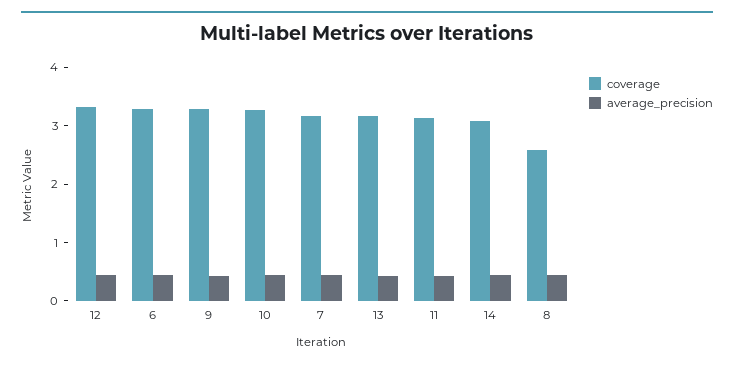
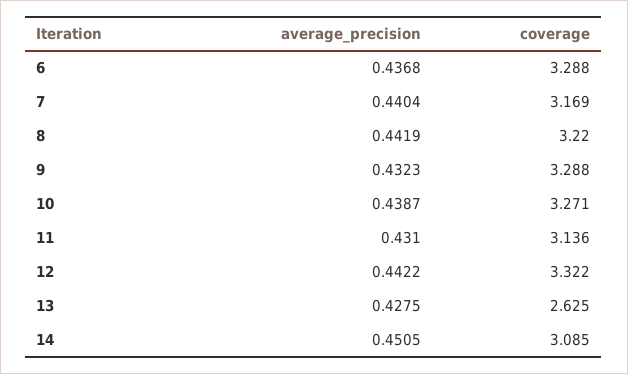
  {
    "coverage": {
      "12": 3.322,
      "6": 3.288,
      "9": 3.288,
      "10": 3.271,
      "7": 3.169,
-     "13": 3.2,
+     "13": 2.625,
      "11": 3.136,
      "14": 3.085,
-     "8": 2.6
+     "8": 3.22
    },
    "average_precision": {
      "12": 0.4422,
      "6": 0.4368,
      "9": 0.4323,
      "10": 0.4387,
      "7": 0.4404,
      "13": 0.4275,
      "11": 0.431,
      "14": 0.4505,
      "8": 0.4419
    }
  }

